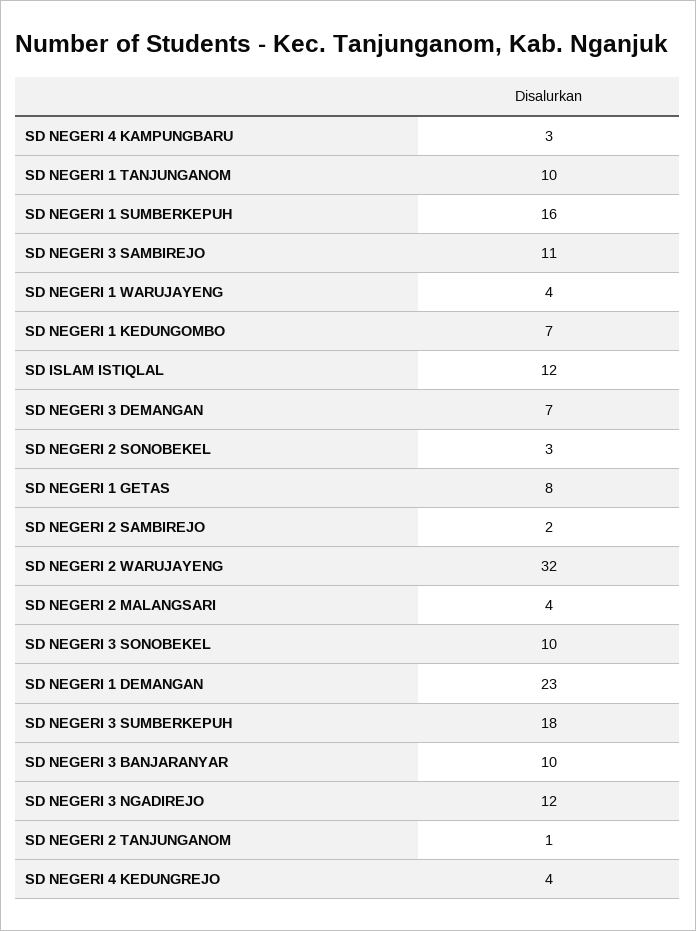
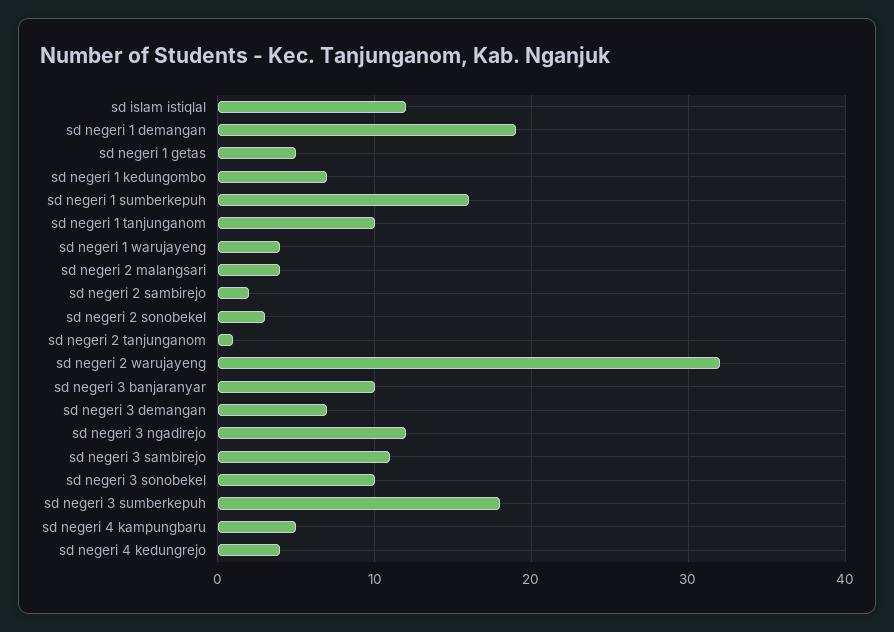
  {
-   "SD NEGERI 4 KAMPUNGBARU": 3,
+   "SD NEGERI 4 KAMPUNGBARU": 5,
    "SD NEGERI 1 TANJUNGANOM": 10,
    "SD NEGERI 1 SUMBERKEPUH": 16,
    "SD NEGERI 3 SAMBIREJO": 11,
    "SD NEGERI 1 WARUJAYENG": 4,
    "SD NEGERI 1 KEDUNGOMBO": 7,
    "SD ISLAM ISTIQLAL": 12,
    "SD NEGERI 3 DEMANGAN": 7,
    "SD NEGERI 2 SONOBEKEL": 3,
-   "SD NEGERI 1 GETAS": 8,
+   "SD NEGERI 1 GETAS": 5,
    "SD NEGERI 2 SAMBIREJO": 2,
    "SD NEGERI 2 WARUJAYENG": 32,
    "SD NEGERI 2 MALANGSARI": 4,
    "SD NEGERI 3 SONOBEKEL": 10,
-   "SD NEGERI 1 DEMANGAN": 23,
+   "SD NEGERI 1 DEMANGAN": 19,
    "SD NEGERI 3 SUMBERKEPUH": 18,
    "SD NEGERI 3 BANJARANYAR": 10,
    "SD NEGERI 3 NGADIREJO": 12,
    "SD NEGERI 2 TANJUNGANOM": 1,
    "SD NEGERI 4 KEDUNGREJO": 4
  }

